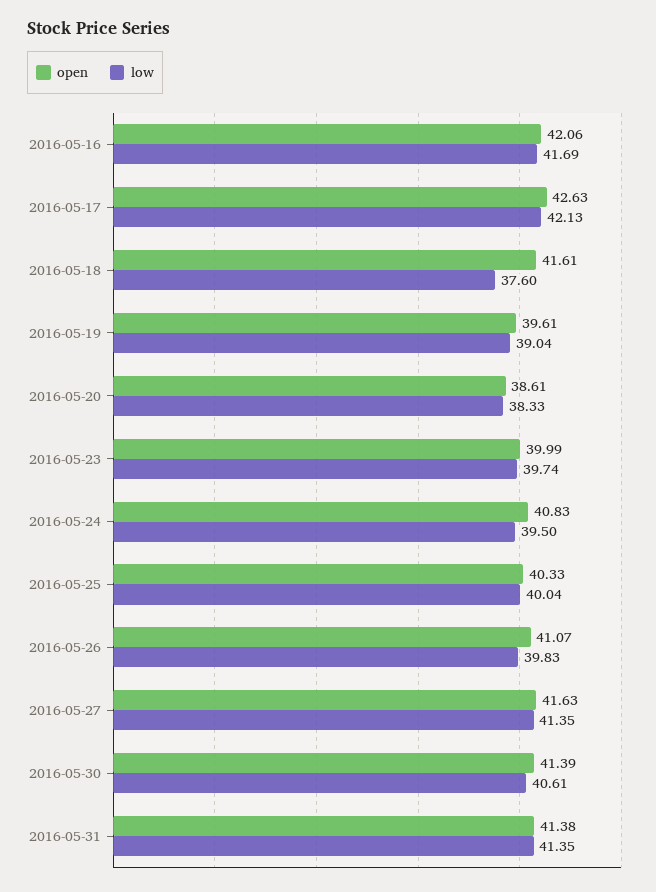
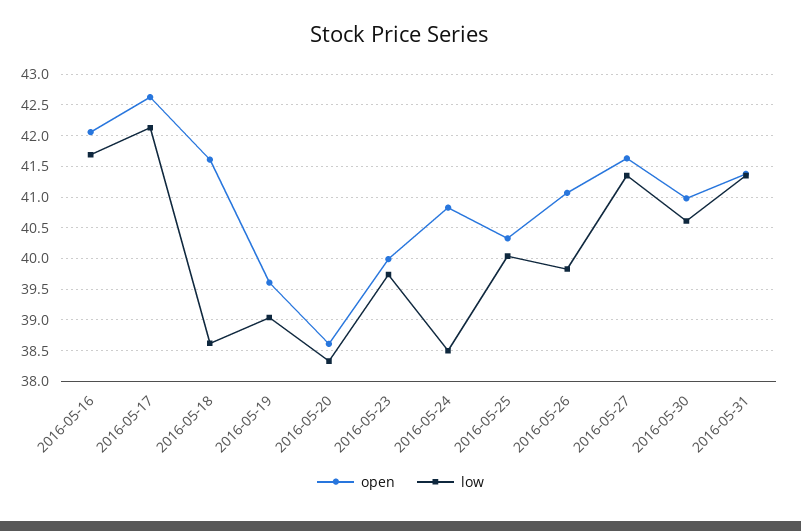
  {
    "open": {
      "2016-05-16": 42.06,
      "2016-05-17": 42.63,
      "2016-05-18": 41.61,
      "2016-05-19": 39.61,
      "2016-05-20": 38.61,
      "2016-05-23": 39.99,
      "2016-05-24": 40.83,
      "2016-05-25": 40.33,
      "2016-05-26": 41.07,
      "2016-05-27": 41.63,
-     "2016-05-30": 41.39,
+     "2016-05-30": 41,
      "2016-05-31": 41.38
    },
    "low": {
      "2016-05-16": 41.69,
      "2016-05-17": 42.13,
-     "2016-05-18": 37.6,
+     "2016-05-18": 38.6,
      "2016-05-19": 39.04,
      "2016-05-20": 38.33,
      "2016-05-23": 39.74,
-     "2016-05-24": 39.5,
+     "2016-05-24": 38.5,
      "2016-05-25": 40.04,
      "2016-05-26": 39.83,
      "2016-05-27": 41.35,
      "2016-05-30": 40.61,
      "2016-05-31": 41.35
    }
  }

